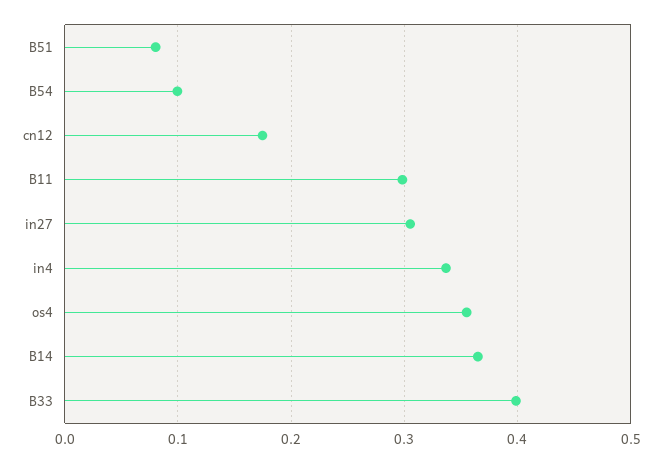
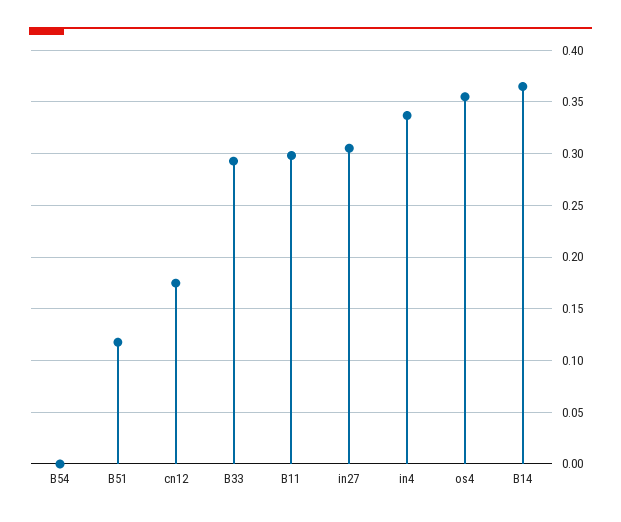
  {
-   "B51": 0.08,
+   "B51": 0.12,
-   "B54": 0.1,
+   "B54": 0,
    "cn12": 0.17,
    "B11": 0.3,
    "in27": 0.31,
    "in4": 0.34,
    "os4": 0.36,
    "B14": 0.37,
-   "B33": 0.4
+   "B33": 0.29
  }

